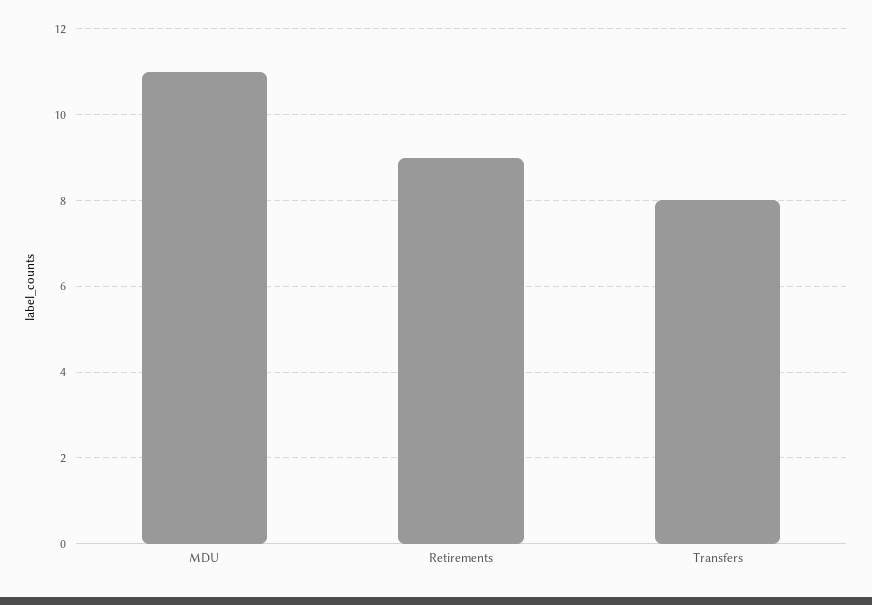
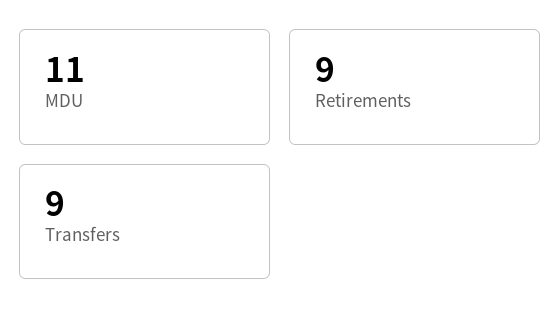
  {
    "MDU": 11,
    "Retirements": 9,
-   "Transfers": 8
+   "Transfers": 9
  }

